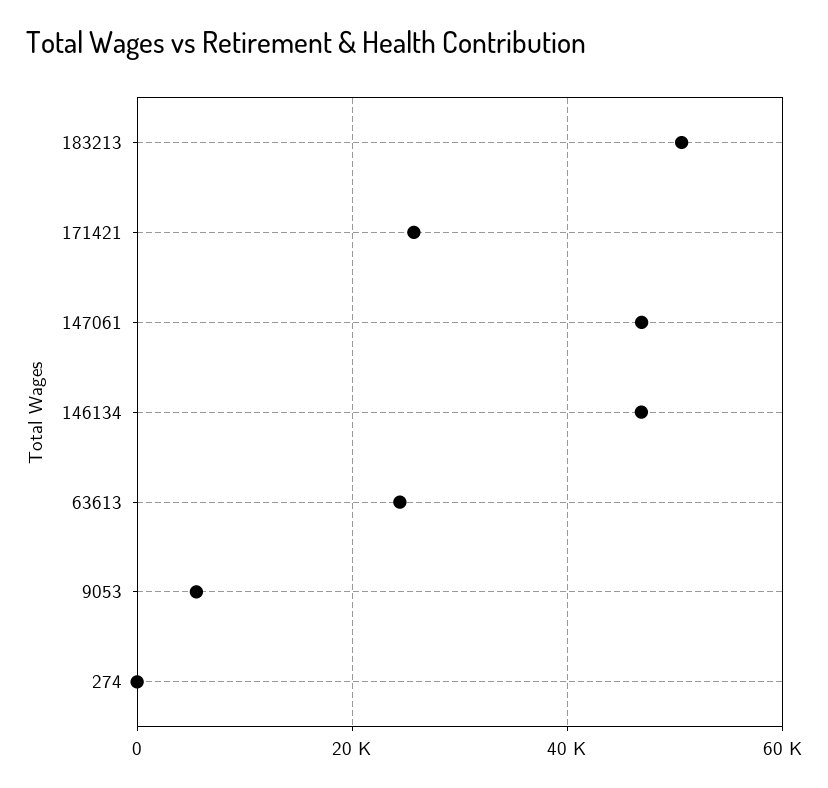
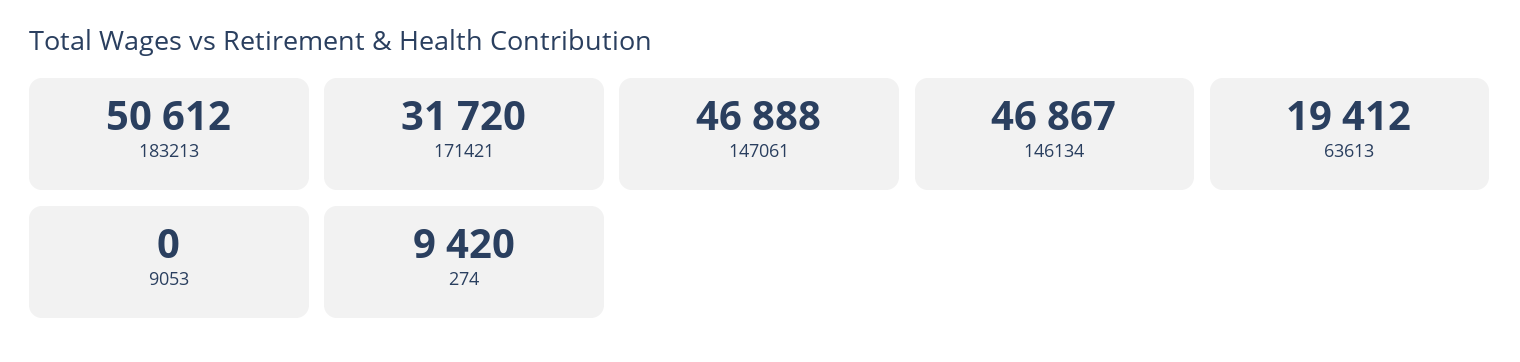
  {
    "183213": 50612,
-   "171421": 26000,
+   "171421": 31720,
    "147061": 46888,
    "146134": 46867,
-   "63613": 24000,
+   "63613": 19412,
-   "9053": 6000,
+   "9053": 0,
-   "274": 0
+   "274": 9420
  }

